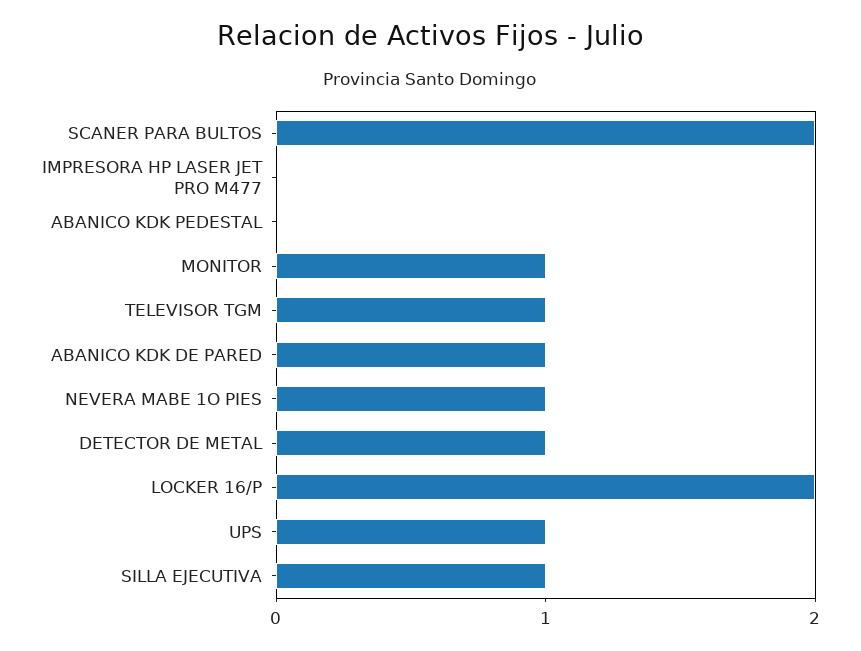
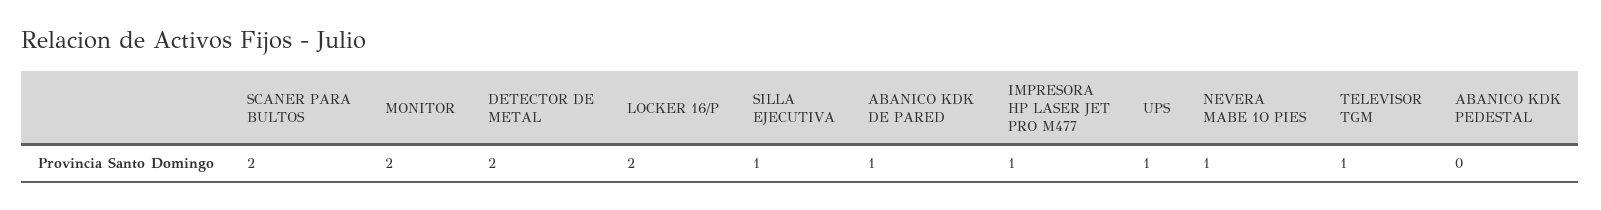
  {
    "SCANER PARA BULTOS": 2,
-   "IMPRESORA HP LASER JET PRO M477": 0,
+   "IMPRESORA HP LASER JET PRO M477": 1,
    "ABANICO KDK PEDESTAL": 0,
-   "MONITOR": 1,
+   "MONITOR": 2,
    "TELEVISOR TGM": 1,
    "ABANICO KDK DE PARED": 1,
    "NEVERA MABE 1O PIES": 1,
-   "DETECTOR DE METAL": 1,
+   "DETECTOR DE METAL": 2,
    "LOCKER 16/P": 2,
    "UPS": 1,
    "SILLA EJECUTIVA": 1
  }

